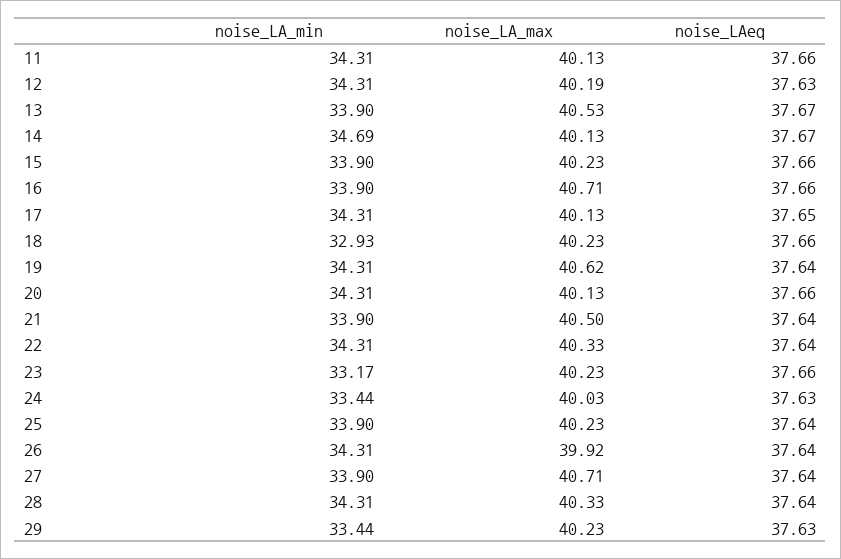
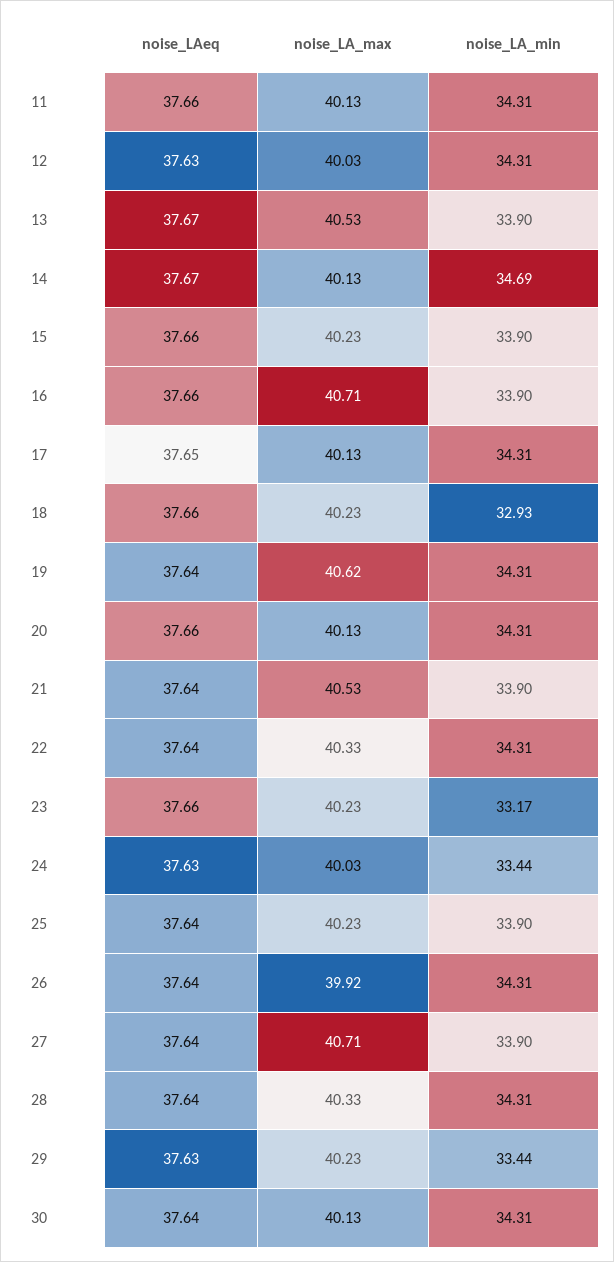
  {
    "noise_LA_min": {
      "11": 34.31,
      "12": 34.31,
      "13": 33.9,
      "14": 34.69,
      "15": 33.9,
      "16": 33.9,
      "17": 34.31,
      "18": 32.93,
      "19": 34.31,
      "20": 34.31,
      "21": 33.9,
      "22": 34.31,
      "23": 33.17,
      "24": 33.44,
      "25": 33.9,
      "26": 34.31,
      "27": 33.9,
      "28": 34.31,
-     "29": 33.44
+     "29": 33.44,
+     "30": 34.31
    },
    "noise_LA_max": {
      "11": 40.13,
-     "12": 40.19,
+     "12": 40.03,
      "13": 40.53,
      "14": 40.13,
      "15": 40.23,
      "16": 40.71,
      "17": 40.13,
      "18": 40.23,
      "19": 40.62,
      "20": 40.13,
-     "21": 40.5,
+     "21": 40.53,
      "22": 40.33,
      "23": 40.23,
      "24": 40.03,
      "25": 40.23,
      "26": 39.92,
      "27": 40.71,
      "28": 40.33,
-     "29": 40.23
+     "29": 40.23,
+     "30": 40.13
    },
    "noise_LAeq": {
      "11": 37.66,
      "12": 37.63,
      "13": 37.67,
      "14": 37.67,
      "15": 37.66,
      "16": 37.66,
      "17": 37.65,
      "18": 37.66,
      "19": 37.64,
      "20": 37.66,
      "21": 37.64,
      "22": 37.64,
      "23": 37.66,
      "24": 37.63,
      "25": 37.64,
      "26": 37.64,
      "27": 37.64,
      "28": 37.64,
-     "29": 37.63
+     "29": 37.63,
+     "30": 37.64
    }
  }

